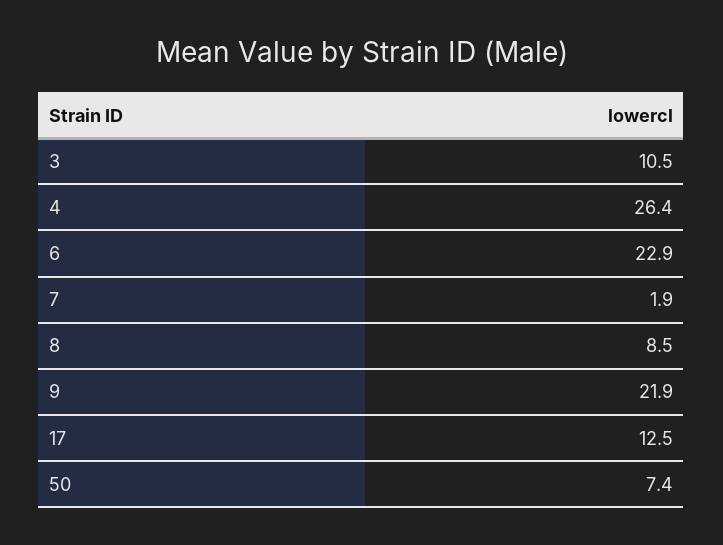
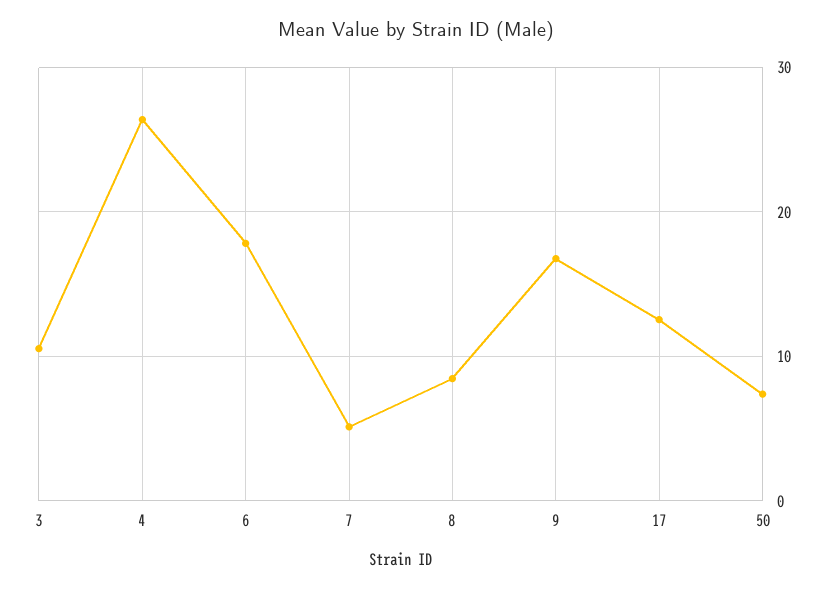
  {
    "3": 10.5,
    "4": 26.4,
-   "6": 22.9,
+   "6": 18,
-   "7": 1.9,
+   "7": 5,
    "8": 8.5,
-   "9": 21.9,
+   "9": 17,
    "17": 12.5,
    "50": 7.4
  }

